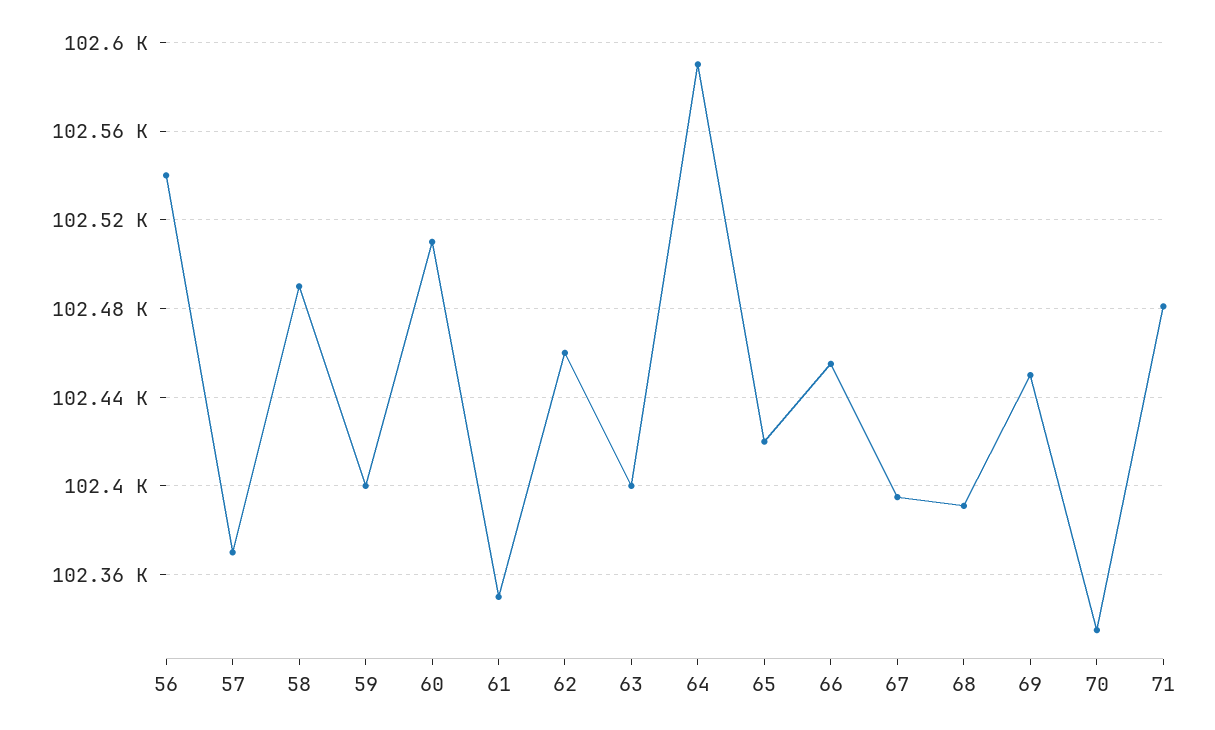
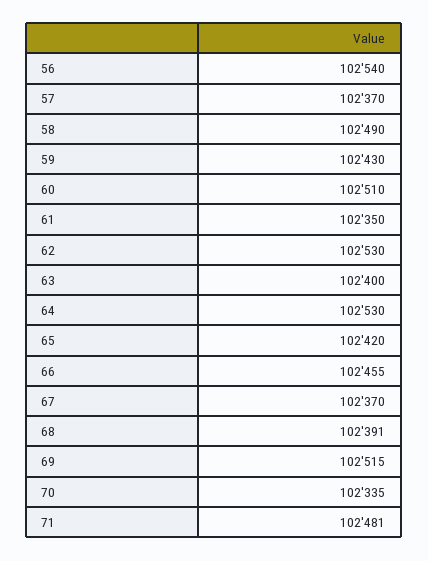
  {
    "56": 102540,
    "57": 102370,
    "58": 102490,
-   "59": 102400,
+   "59": 102430,
    "60": 102510,
    "61": 102350,
-   "62": 102460,
+   "62": 102530,
    "63": 102400,
-   "64": 102590,
+   "64": 102530,
    "65": 102420,
    "66": 102455,
-   "67": 102395,
+   "67": 102370,
    "68": 102391,
-   "69": 102450,
+   "69": 102515,
    "70": 102335,
    "71": 102481
  }

